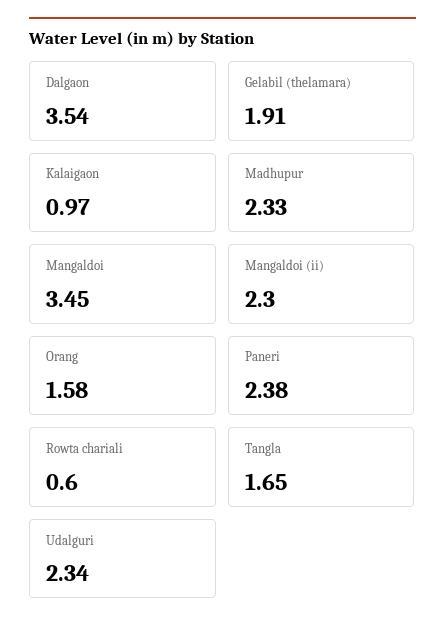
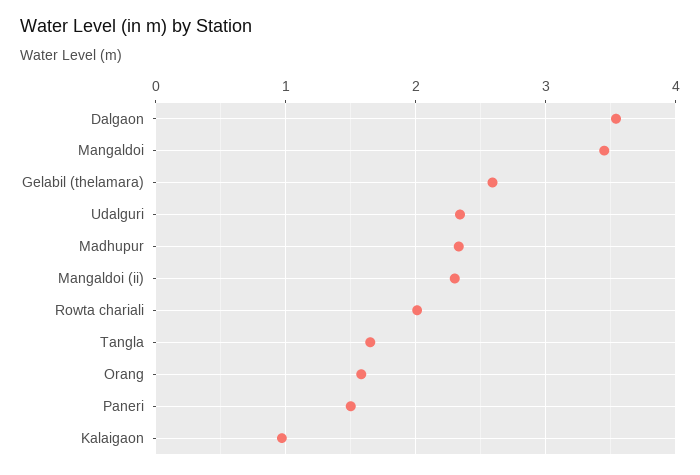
  {
    "Dalgaon": 3.54,
-   "Gelabil (thelamara)": 1.91,
+   "Gelabil (thelamara)": 2.6,
    "Kalaigaon": 0.97,
    "Madhupur": 2.33,
    "Mangaldoi": 3.45,
    "Mangaldoi (ii)": 2.3,
    "Orang": 1.58,
-   "Paneri": 2.38,
+   "Paneri": 1.5,
-   "Rowta chariali": 0.6,
+   "Rowta chariali": 2,
    "Tangla": 1.65,
    "Udalguri": 2.34
  }

